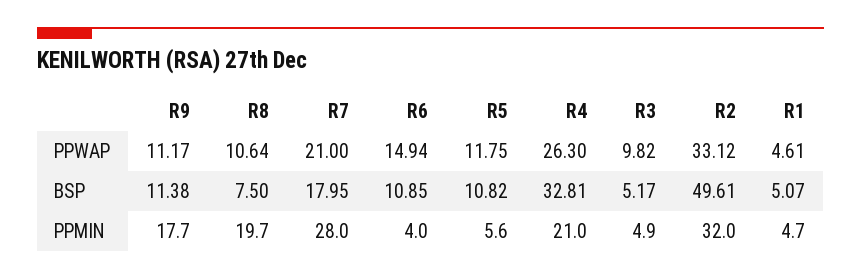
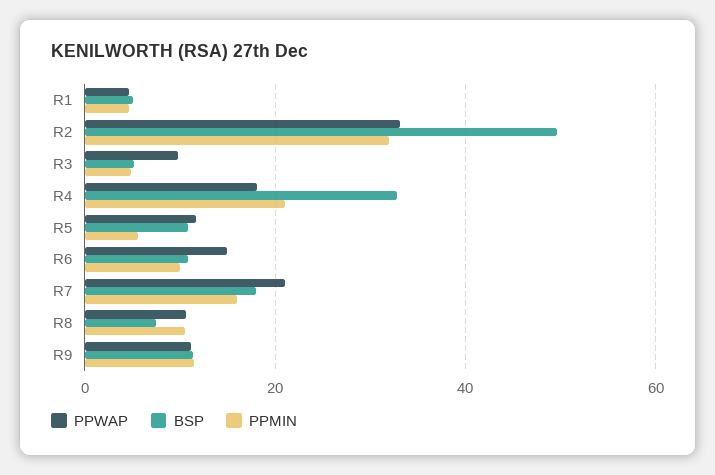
  {
    "PPWAP": {
      "R9": 11.17,
      "R8": 10.64,
      "R7": 21,
      "R6": 14.94,
      "R5": 11.75,
-     "R4": 26.3,
+     "R4": 18,
      "R3": 9.82,
      "R2": 33.12,
      "R1": 4.61
    },
    "BSP": {
      "R9": 11.38,
      "R8": 7.5,
      "R7": 17.95,
      "R6": 10.85,
      "R5": 10.82,
      "R4": 32.81,
      "R3": 5.17,
      "R2": 49.61,
      "R1": 5.07
    },
    "PPMIN": {
-     "R9": 17.7,
+     "R9": 12,
-     "R8": 19.7,
+     "R8": 10,
-     "R7": 28,
+     "R7": 16,
-     "R6": 4,
+     "R6": 10,
      "R5": 5.6,
      "R4": 21,
      "R3": 4.9,
      "R2": 32,
      "R1": 4.7
    }
  }

